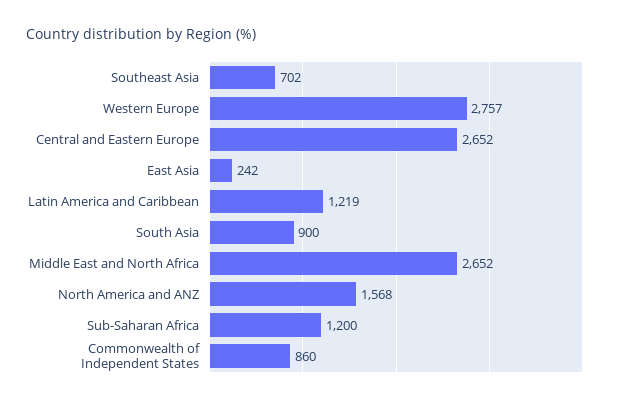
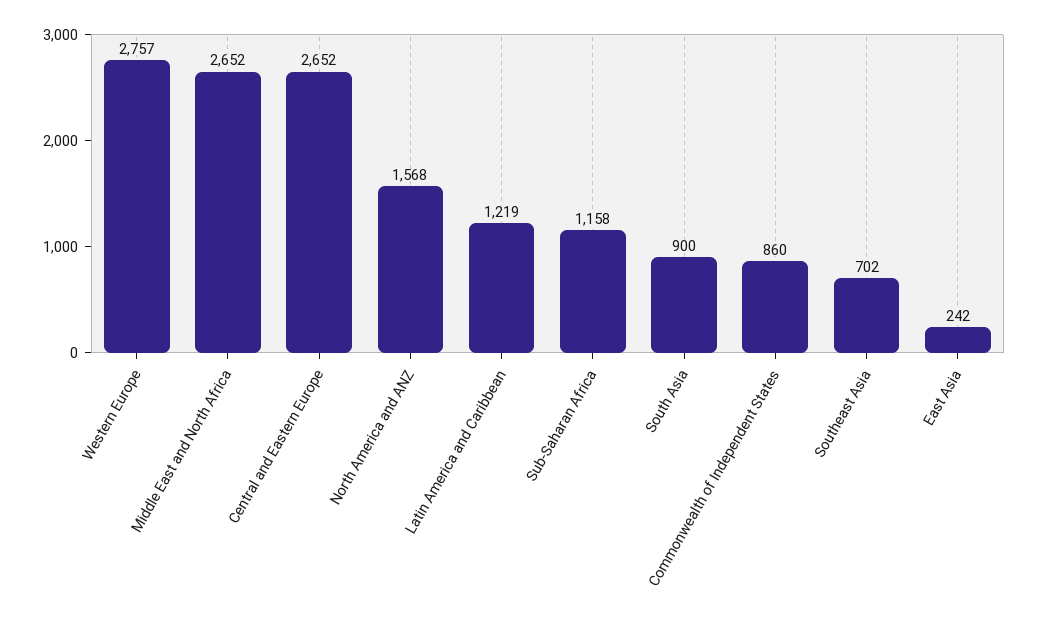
  {
    "Southeast Asia": 702,
    "Western Europe": 2757,
    "Central and Eastern Europe": 2652,
    "East Asia": 242,
    "Latin America and Caribbean": 1219,
    "South Asia": 900,
    "Middle East and North Africa": 2652,
    "North America and ANZ": 1568,
-   "Sub-Saharan Africa": 1200,
+   "Sub-Saharan Africa": 1158,
    "Commonwealth of Independent States": 860
  }

